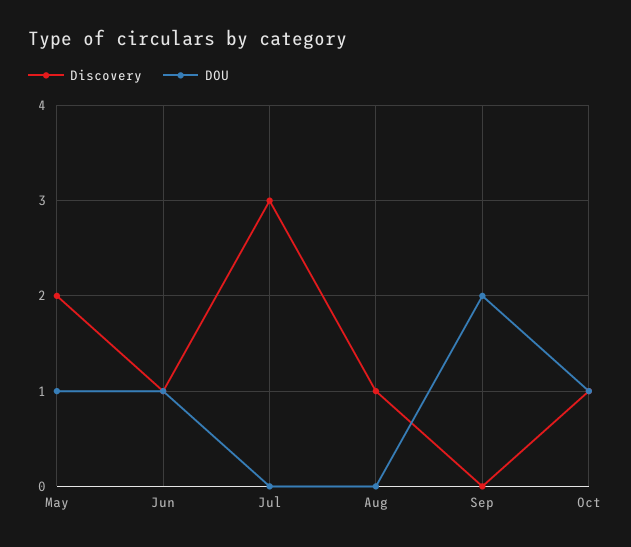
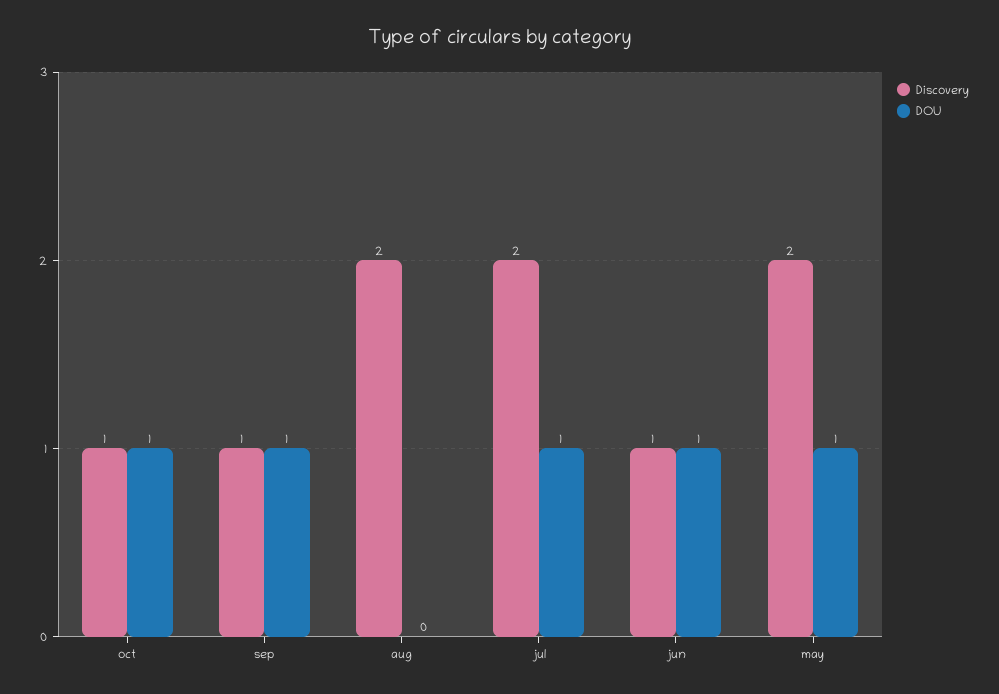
  {
    "Discovery": {
      "May": 2,
      "Jun": 1,
-     "Jul": 3,
+     "Jul": 2,
-     "Aug": 1,
+     "Aug": 2,
-     "Sep": 0,
+     "Sep": 1,
      "Oct": 1
    },
    "DOU": {
      "May": 1,
      "Jun": 1,
-     "Jul": 0,
+     "Jul": 1,
      "Aug": 0,
-     "Sep": 2,
+     "Sep": 1,
      "Oct": 1
    }
  }

